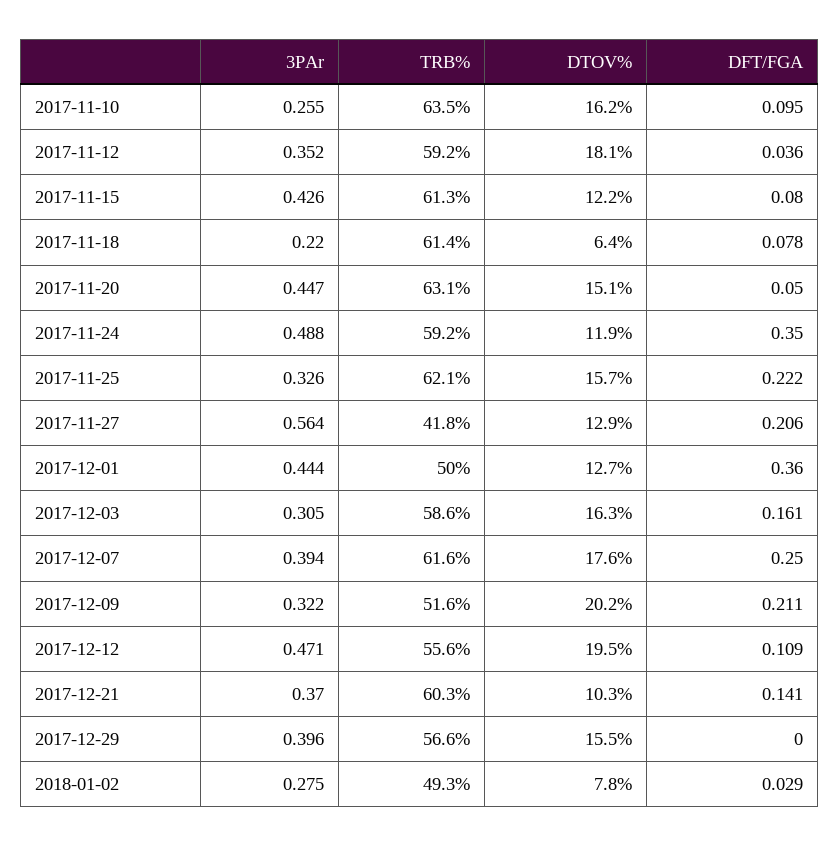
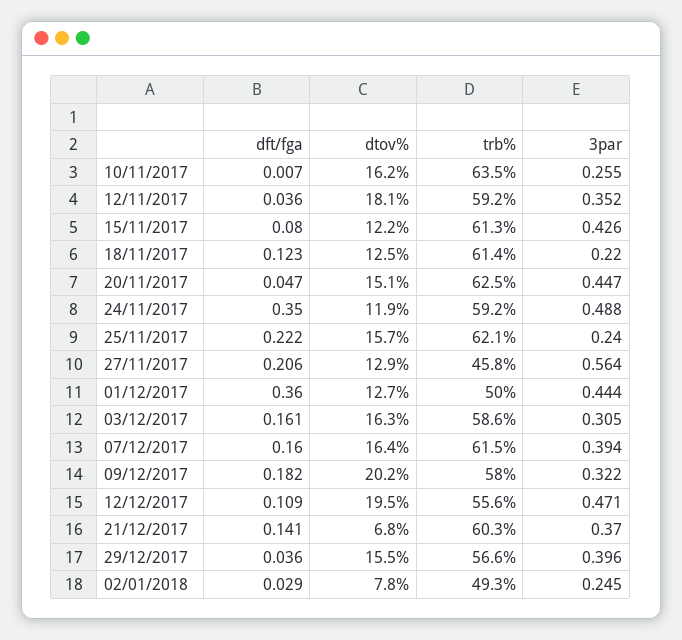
  {
    "3PAr": {
      "2017-11-10": 0.255,
      "2017-11-12": 0.352,
      "2017-11-15": 0.426,
      "2017-11-18": 0.22,
      "2017-11-20": 0.447,
      "2017-11-24": 0.488,
-     "2017-11-25": 0.326,
+     "2017-11-25": 0.24,
      "2017-11-27": 0.564,
      "2017-12-01": 0.444,
      "2017-12-03": 0.305,
      "2017-12-07": 0.394,
      "2017-12-09": 0.322,
      "2017-12-12": 0.471,
      "2017-12-21": 0.37,
      "2017-12-29": 0.396,
-     "2018-01-02": 0.275
+     "2018-01-02": 0.245
    },
    "TRB%": {
      "2017-11-10": 63.5,
      "2017-11-12": 59.2,
      "2017-11-15": 61.3,
      "2017-11-18": 61.4,
-     "2017-11-20": 63.1,
+     "2017-11-20": 62.5,
      "2017-11-24": 59.2,
      "2017-11-25": 62.1,
-     "2017-11-27": 41.8,
+     "2017-11-27": 45.8,
      "2017-12-01": 50,
      "2017-12-03": 58.6,
-     "2017-12-07": 61.6,
+     "2017-12-07": 61.5,
-     "2017-12-09": 51.6,
+     "2017-12-09": 58,
      "2017-12-12": 55.6,
      "2017-12-21": 60.3,
      "2017-12-29": 56.6,
      "2018-01-02": 49.3
    },
    "DTOV%": {
      "2017-11-10": 16.2,
      "2017-11-12": 18.1,
      "2017-11-15": 12.2,
-     "2017-11-18": 6.4,
+     "2017-11-18": 12.5,
      "2017-11-20": 15.1,
      "2017-11-24": 11.9,
      "2017-11-25": 15.7,
      "2017-11-27": 12.9,
      "2017-12-01": 12.7,
      "2017-12-03": 16.3,
-     "2017-12-07": 17.6,
+     "2017-12-07": 16.4,
      "2017-12-09": 20.2,
      "2017-12-12": 19.5,
-     "2017-12-21": 10.3,
+     "2017-12-21": 6.8,
      "2017-12-29": 15.5,
      "2018-01-02": 7.8
    },
    "DFT/FGA": {
-     "2017-11-10": 0.095,
+     "2017-11-10": 0.007,
      "2017-11-12": 0.036,
      "2017-11-15": 0.08,
-     "2017-11-18": 0.078,
+     "2017-11-18": 0.123,
-     "2017-11-20": 0.05,
+     "2017-11-20": 0.047,
      "2017-11-24": 0.35,
      "2017-11-25": 0.222,
      "2017-11-27": 0.206,
      "2017-12-01": 0.36,
      "2017-12-03": 0.161,
-     "2017-12-07": 0.25,
+     "2017-12-07": 0.16,
-     "2017-12-09": 0.211,
+     "2017-12-09": 0.182,
      "2017-12-12": 0.109,
      "2017-12-21": 0.141,
-     "2017-12-29": 0,
+     "2017-12-29": 0.036,
      "2018-01-02": 0.029
    }
  }

